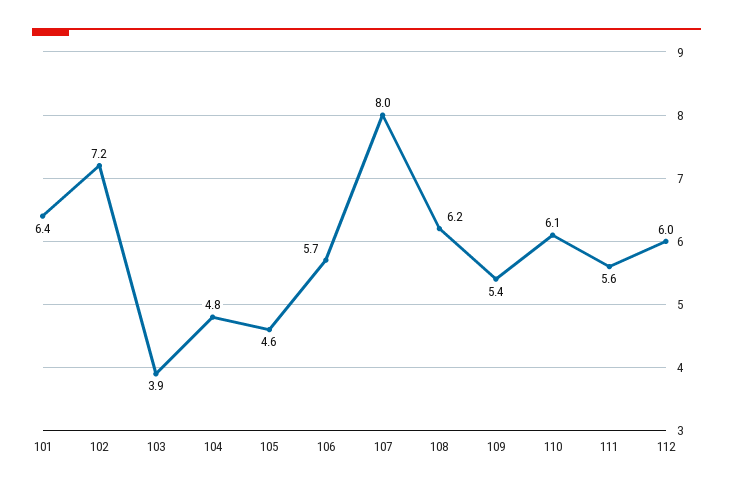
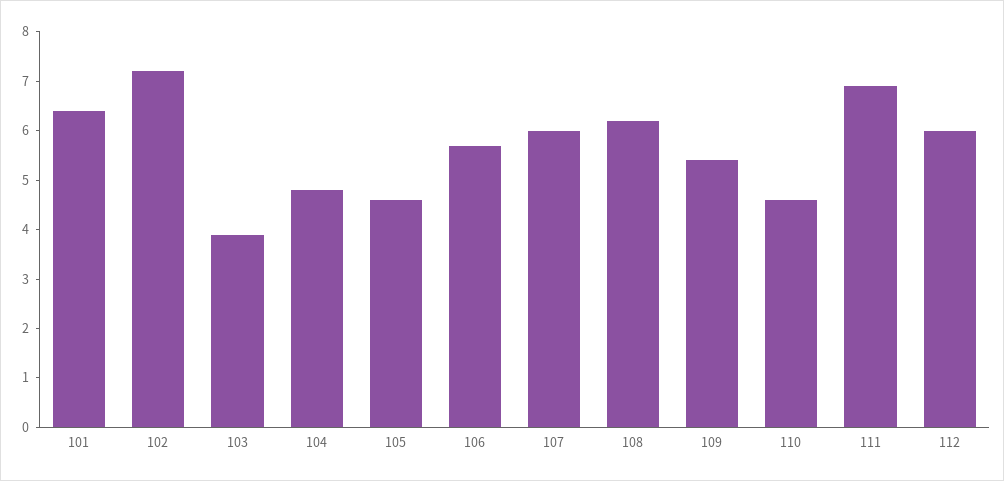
  {
    "101": 6.4,
    "102": 7.2,
    "103": 3.9,
    "104": 4.8,
    "105": 4.6,
    "106": 5.7,
-   "107": 8,
+   "107": 6,
    "108": 6.2,
    "109": 5.4,
-   "110": 6.1,
+   "110": 4.5,
-   "111": 5.6,
+   "111": 7,
    "112": 6
  }

